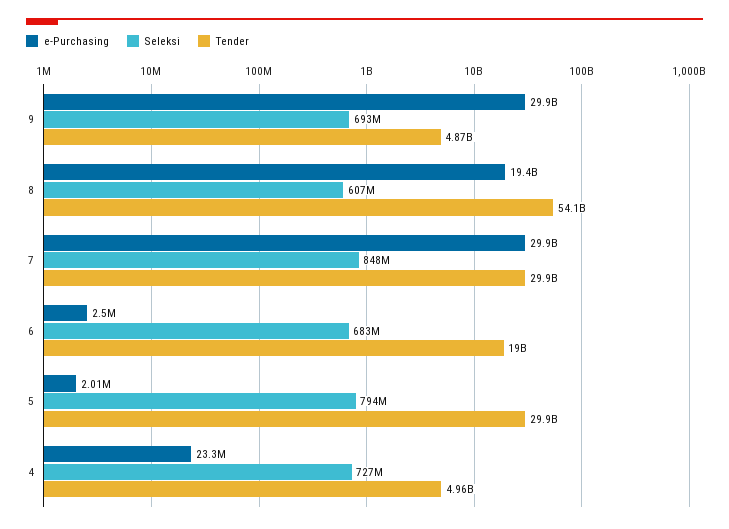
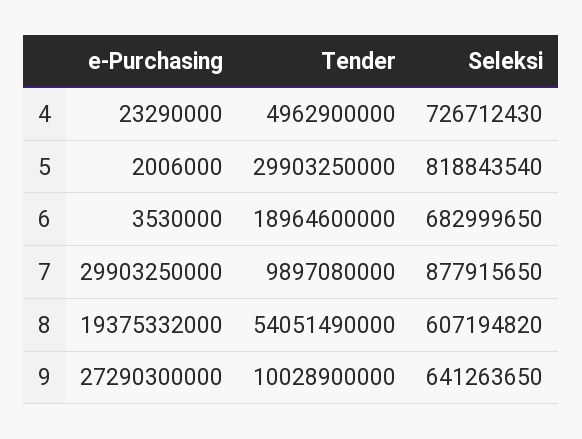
  {
    "e-Purchasing": {
-     "9": 29900000000,
+     "9": 27290300000,
      "8": 19375332000,
      "7": 29903250000,
-     "6": 2500000,
+     "6": 3530000,
      "5": 2006000,
      "4": 23290000
    },
    "Seleksi": {
-     "9": 693000000,
+     "9": 641263650,
      "8": 607194820,
-     "7": 848000000,
+     "7": 877915650,
      "6": 682999650,
-     "5": 794000000,
+     "5": 818843540,
      "4": 726712430
    },
    "Tender": {
-     "9": 4870000000,
+     "9": 10028900000,
      "8": 54051490000,
-     "7": 29900000000,
+     "7": 9897080000,
      "6": 18964600000,
      "5": 29903250000,
      "4": 4962900000
    }
  }

